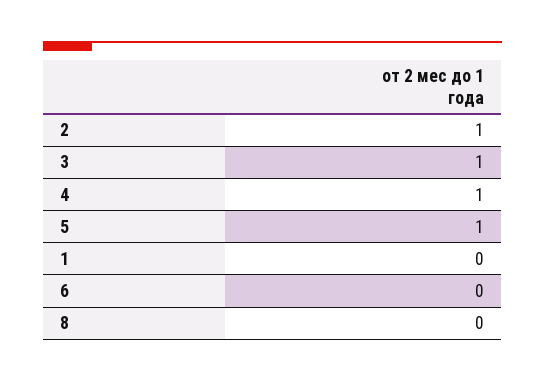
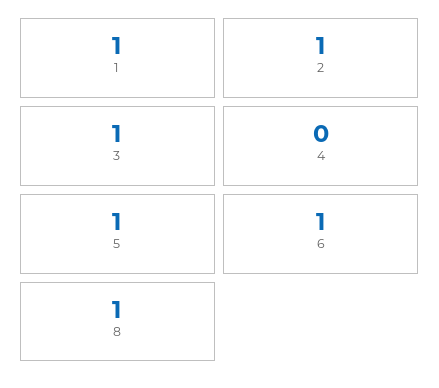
  {
    "2": 1,
    "3": 1,
-   "4": 1,
+   "4": 0,
    "5": 1,
-   "1": 0,
+   "1": 1,
-   "6": 0,
+   "6": 1,
-   "8": 0
+   "8": 1
  }

